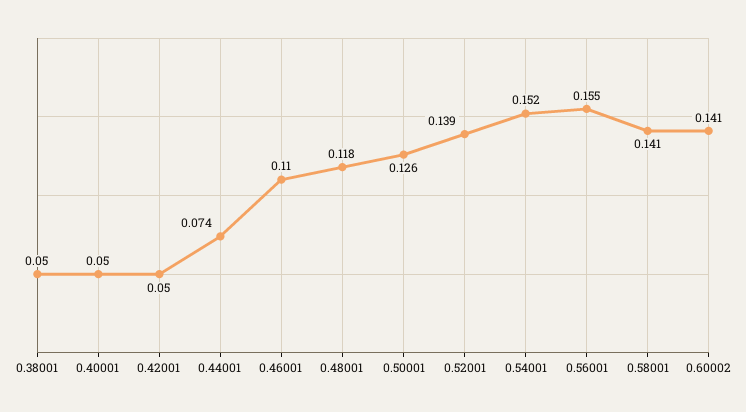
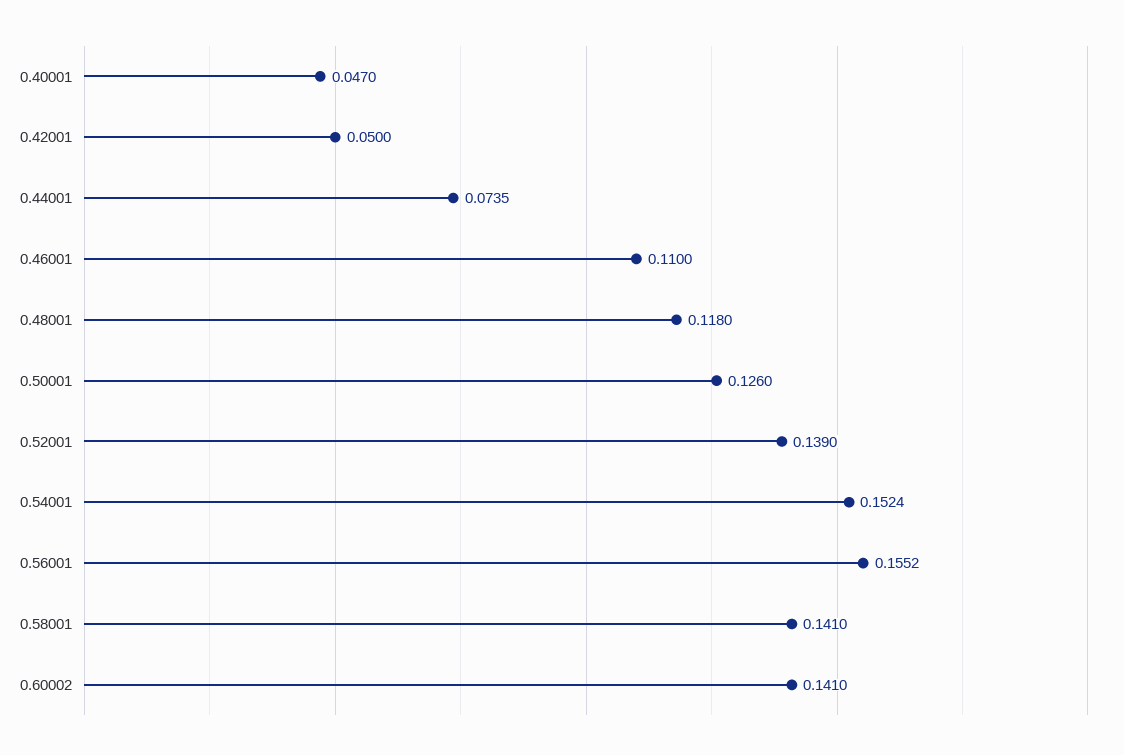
  {
-   "0.38001": 0.05,
-   "0.40001": 0.05,
+   "0.40001": 0.047,
    "0.42001": 0.05,
    "0.44001": 0.0735,
    "0.46001": 0.11,
    "0.48001": 0.118,
    "0.50001": 0.126,
    "0.52001": 0.139,
    "0.54001": 0.1524,
    "0.56001": 0.1552,
    "0.58001": 0.141,
    "0.60002": 0.141
  }

